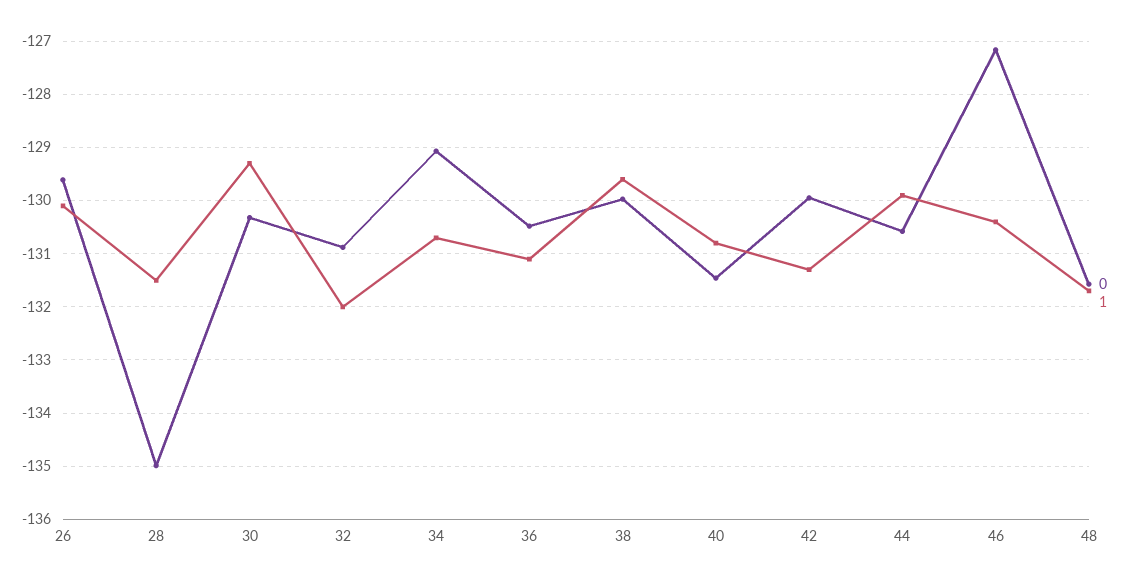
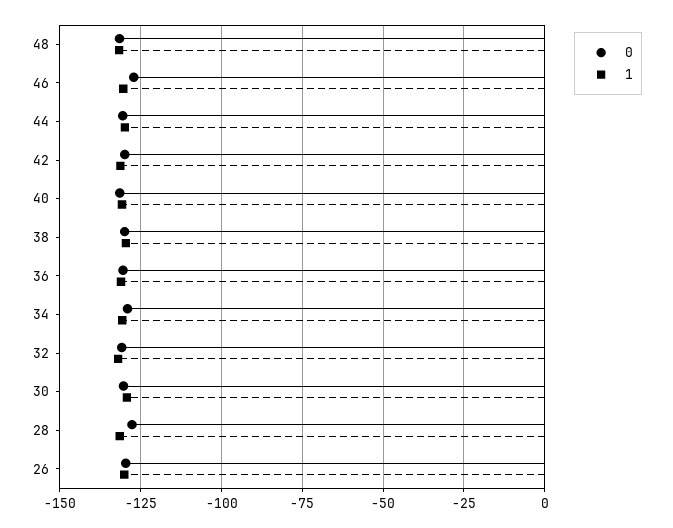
  {
    "0": {
      "26": -129.6,
-     "28": -135,
+     "28": -127.5,
      "30": -130.4,
      "32": -130.8,
      "34": -129,
      "36": -130.4,
      "38": -130,
      "40": -131.4,
      "42": -130,
      "44": -130.6,
      "46": -127.2,
      "48": -131.6
    },
    "1": {
      "26": -130.2,
      "28": -131.6,
      "30": -129.4,
      "32": -132,
      "34": -130.8,
      "36": -131.2,
      "38": -129.6,
      "40": -130.8,
      "42": -131.4,
      "44": -130,
      "46": -130.4,
      "48": -131.8
    }
  }

